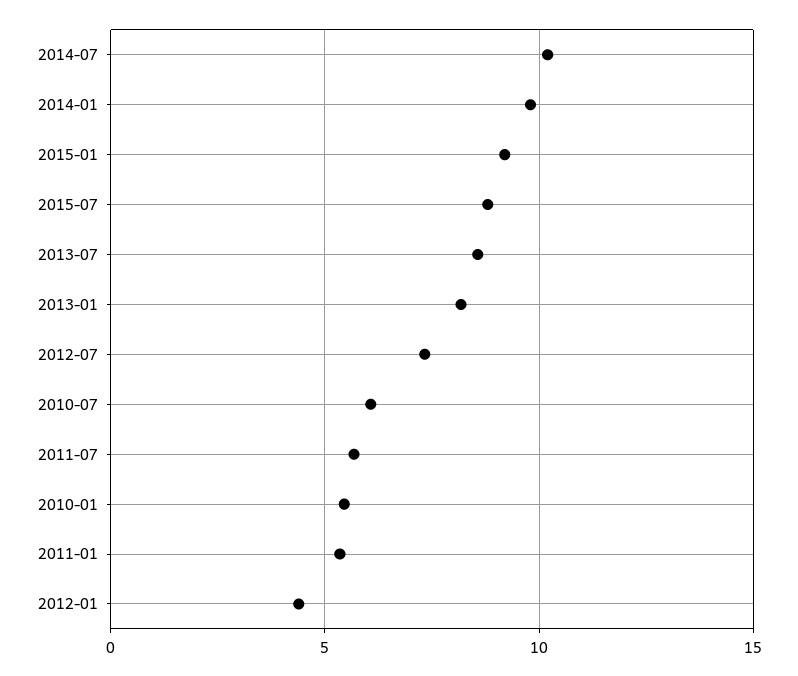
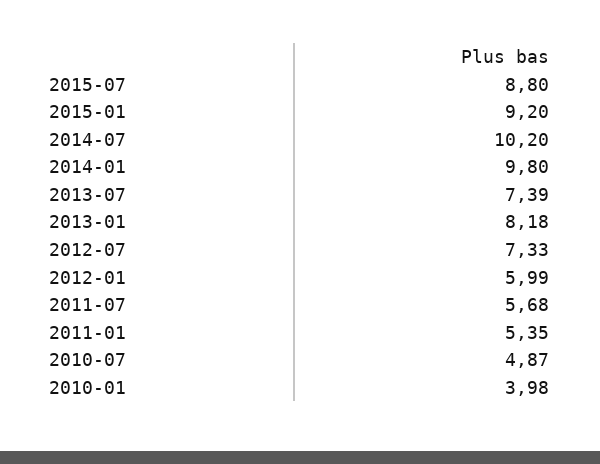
  {
    "2014-07": 10.2,
    "2014-01": 9.8,
    "2015-01": 9.2,
    "2015-07": 8.8,
-   "2013-07": 8.5,
+   "2013-07": 7.39,
    "2013-01": 8.18,
    "2012-07": 7.33,
-   "2010-07": 6,
+   "2010-07": 4.87,
    "2011-07": 5.68,
-   "2010-01": 5.5,
+   "2010-01": 3.98,
    "2011-01": 5.35,
-   "2012-01": 4.5
+   "2012-01": 5.99
  }

